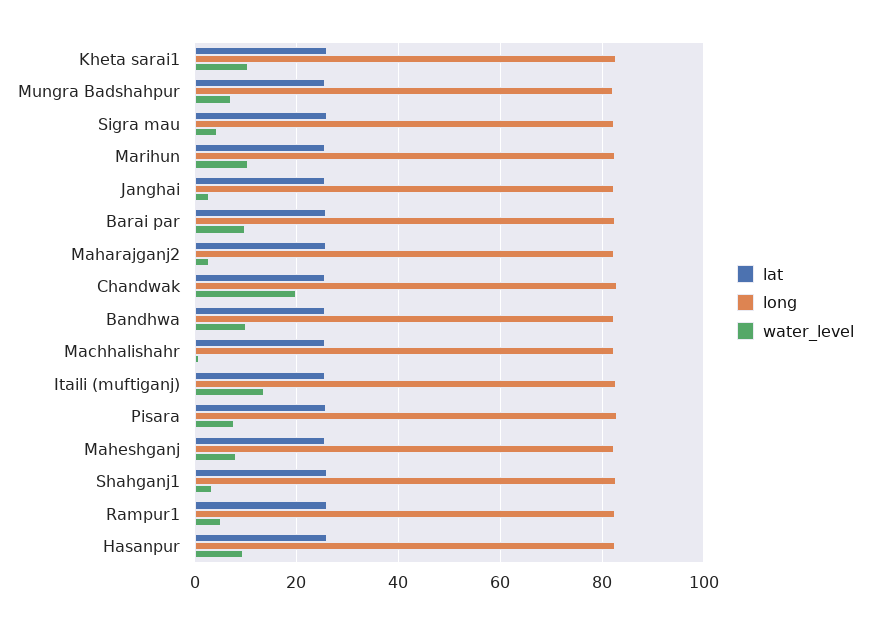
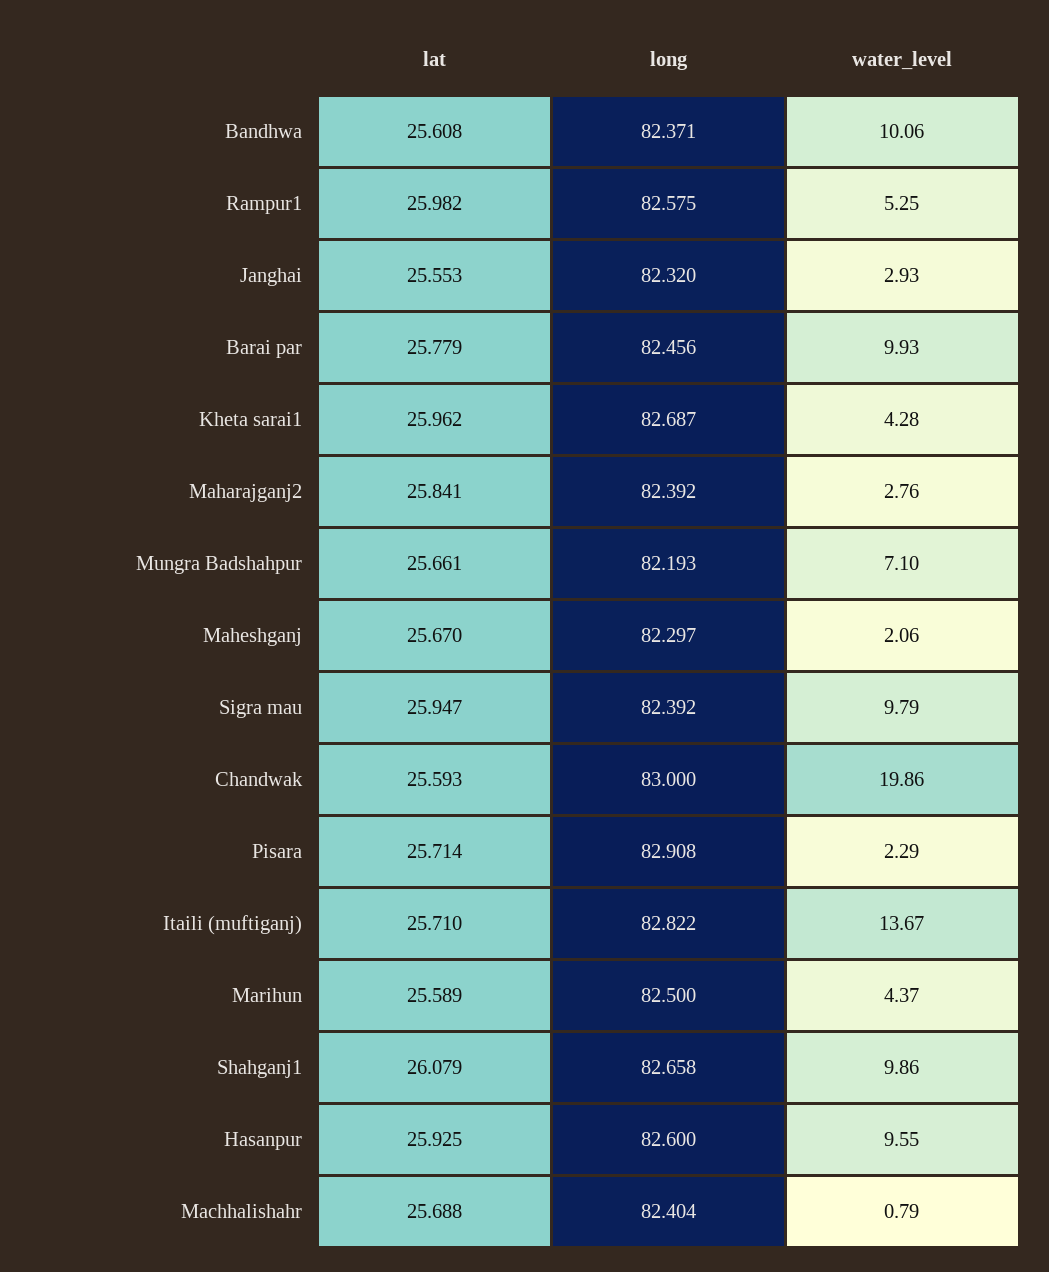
  {
    "lat": {
      "Kheta sarai1": 25.962,
      "Mungra Badshahpur": 25.661,
      "Sigra mau": 25.947,
      "Marihun": 25.589,
      "Janghai": 25.553,
      "Barai par": 25.779,
      "Maharajganj2": 25.841,
      "Chandwak": 25.593,
      "Bandhwa": 25.608,
      "Machhalishahr": 25.688,
      "Itaili (muftiganj)": 25.71,
      "Pisara": 25.714,
      "Maheshganj": 25.67,
      "Shahganj1": 26.079,
      "Rampur1": 25.982,
      "Hasanpur": 25.925
    },
    "long": {
      "Kheta sarai1": 82.687,
      "Mungra Badshahpur": 82.193,
      "Sigra mau": 82.392,
      "Marihun": 82.5,
      "Janghai": 82.32,
      "Barai par": 82.456,
      "Maharajganj2": 82.392,
      "Chandwak": 83,
      "Bandhwa": 82.371,
      "Machhalishahr": 82.404,
      "Itaili (muftiganj)": 82.822,
      "Pisara": 82.908,
      "Maheshganj": 82.297,
      "Shahganj1": 82.658,
      "Rampur1": 82.575,
      "Hasanpur": 82.6
    },
    "water_level": {
-     "Kheta sarai1": 10,
+     "Kheta sarai1": 4.28,
      "Mungra Badshahpur": 7.1,
-     "Sigra mau": 4,
+     "Sigra mau": 9.79,
-     "Marihun": 10,
+     "Marihun": 4.37,
      "Janghai": 2.93,
      "Barai par": 9.93,
      "Maharajganj2": 2.76,
      "Chandwak": 19.86,
      "Bandhwa": 10.06,
      "Machhalishahr": 0.79,
      "Itaili (muftiganj)": 13.67,
-     "Pisara": 8,
+     "Pisara": 2.29,
-     "Maheshganj": 8,
+     "Maheshganj": 2.06,
-     "Shahganj1": 4,
+     "Shahganj1": 9.86,
      "Rampur1": 5.25,
      "Hasanpur": 9.55
    }
  }

